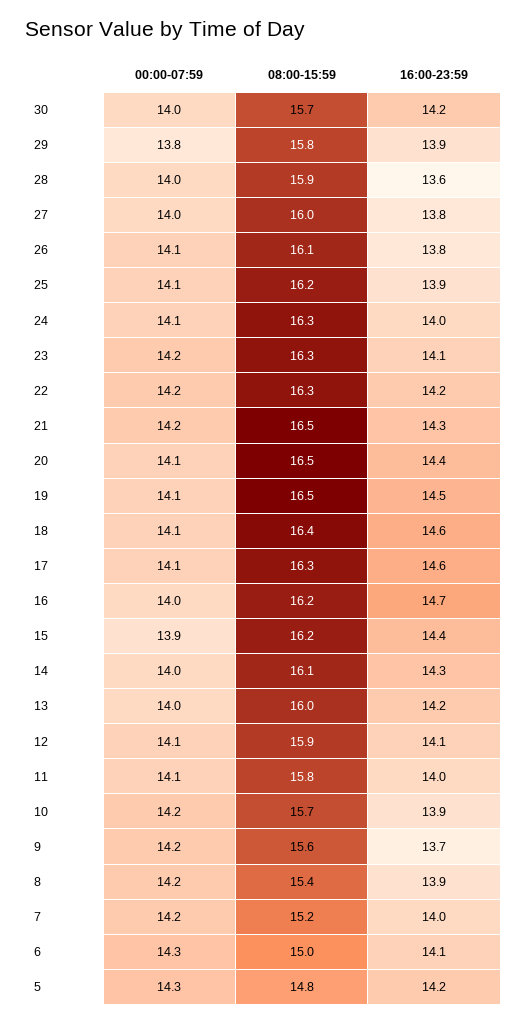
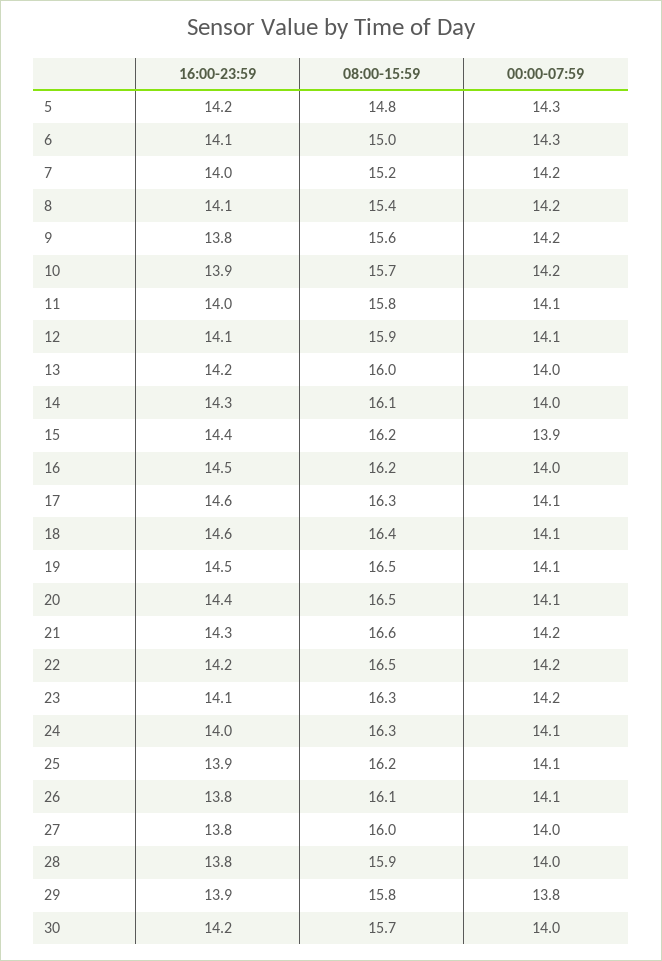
  {
    "00:00-07:59": {
      "30": 14,
      "29": 13.8,
      "28": 14,
      "27": 14,
      "26": 14.1,
      "25": 14.1,
      "24": 14.1,
      "23": 14.2,
      "22": 14.2,
      "21": 14.2,
      "20": 14.1,
      "19": 14.1,
      "18": 14.1,
      "17": 14.1,
      "16": 14,
      "15": 13.9,
      "14": 14,
      "13": 14,
      "12": 14.1,
      "11": 14.1,
      "10": 14.2,
      "9": 14.2,
      "8": 14.2,
      "7": 14.2,
      "6": 14.3,
      "5": 14.3
    },
    "08:00-15:59": {
      "30": 15.7,
      "29": 15.8,
      "28": 15.9,
      "27": 16,
      "26": 16.1,
      "25": 16.2,
      "24": 16.3,
      "23": 16.3,
-     "22": 16.3,
+     "22": 16.5,
-     "21": 16.5,
+     "21": 16.6,
      "20": 16.5,
      "19": 16.5,
      "18": 16.4,
      "17": 16.3,
      "16": 16.2,
      "15": 16.2,
      "14": 16.1,
      "13": 16,
      "12": 15.9,
      "11": 15.8,
      "10": 15.7,
      "9": 15.6,
      "8": 15.4,
      "7": 15.2,
      "6": 15,
      "5": 14.8
    },
    "16:00-23:59": {
      "30": 14.2,
      "29": 13.9,
-     "28": 13.6,
+     "28": 13.8,
      "27": 13.8,
      "26": 13.8,
      "25": 13.9,
      "24": 14,
      "23": 14.1,
      "22": 14.2,
      "21": 14.3,
      "20": 14.4,
      "19": 14.5,
      "18": 14.6,
      "17": 14.6,
-     "16": 14.7,
+     "16": 14.5,
      "15": 14.4,
      "14": 14.3,
      "13": 14.2,
      "12": 14.1,
      "11": 14,
      "10": 13.9,
-     "9": 13.7,
+     "9": 13.8,
-     "8": 13.9,
+     "8": 14.1,
      "7": 14,
      "6": 14.1,
      "5": 14.2
    }
  }

